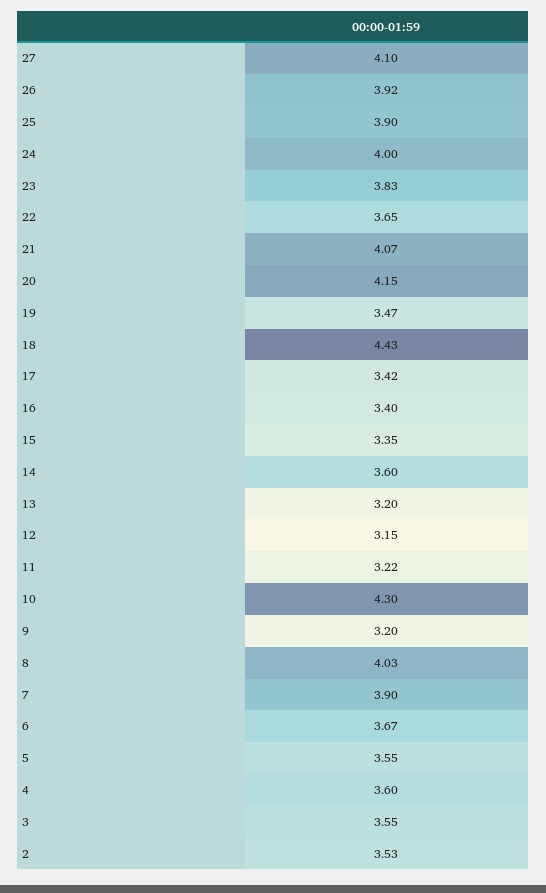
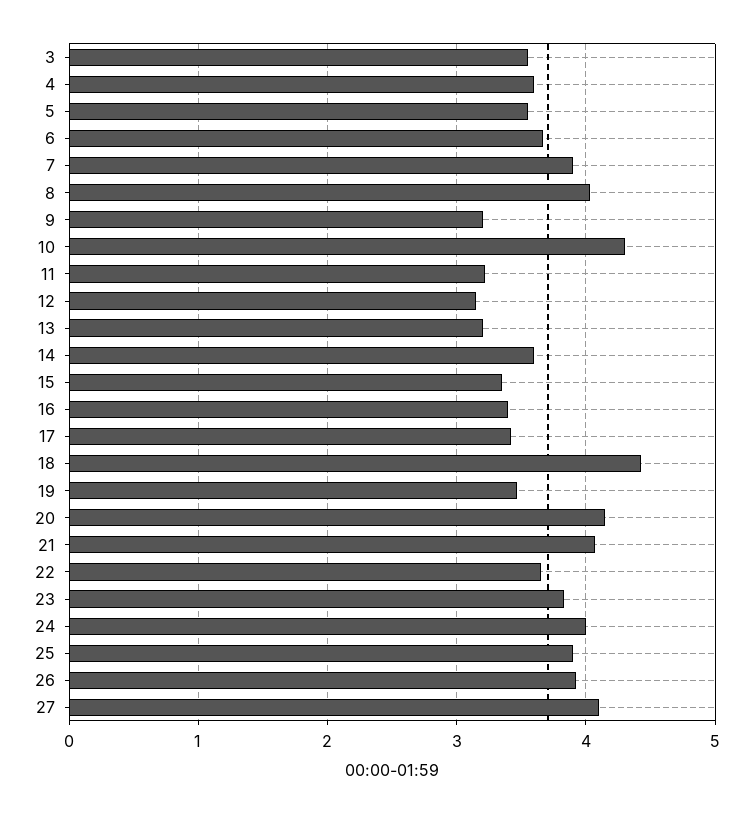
  {
    "27": 4.1,
    "26": 3.92,
    "25": 3.9,
    "24": 4,
    "23": 3.83,
    "22": 3.65,
    "21": 4.07,
    "20": 4.15,
    "19": 3.47,
    "18": 4.43,
    "17": 3.42,
    "16": 3.4,
    "15": 3.35,
    "14": 3.6,
    "13": 3.2,
    "12": 3.15,
    "11": 3.22,
    "10": 4.3,
    "9": 3.2,
    "8": 4.03,
    "7": 3.9,
    "6": 3.67,
    "5": 3.55,
    "4": 3.6,
-   "3": 3.55,
+   "3": 3.55
-   "2": 3.53
  }

